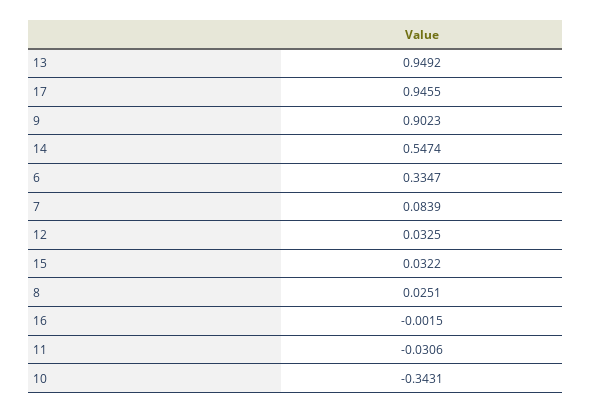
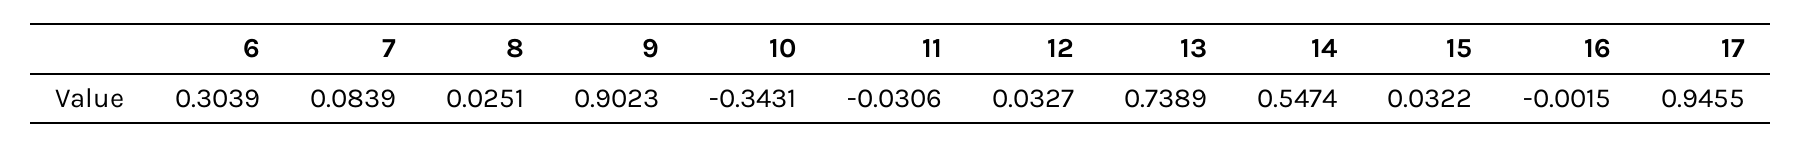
  {
-   "13": 0.9492,
+   "13": 0.7389,
    "17": 0.9455,
    "9": 0.9023,
    "14": 0.5474,
-   "6": 0.3347,
+   "6": 0.3039,
    "7": 0.0839,
-   "12": 0.0325,
+   "12": 0.0327,
    "15": 0.0322,
    "8": 0.0251,
    "16": -0.0015,
    "11": -0.0306,
    "10": -0.3431
  }

